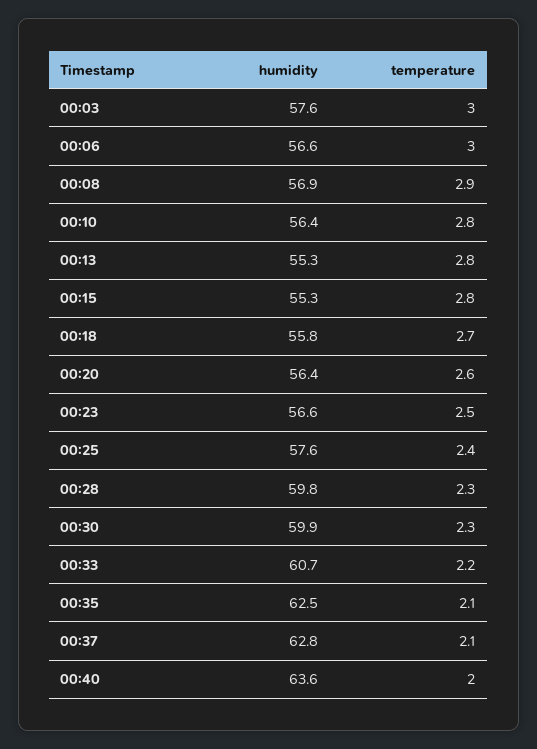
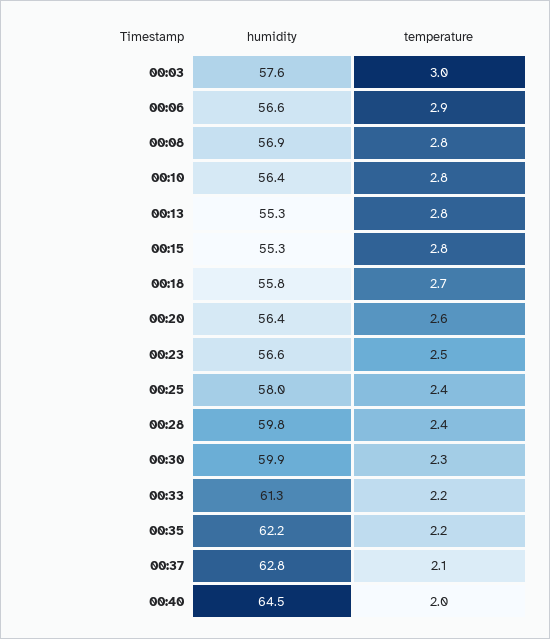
  {
    "humidity": {
      "00:03": 57.6,
      "00:06": 56.6,
      "00:08": 56.9,
      "00:10": 56.4,
      "00:13": 55.3,
      "00:15": 55.3,
      "00:18": 55.8,
      "00:20": 56.4,
      "00:23": 56.6,
-     "00:25": 57.6,
+     "00:25": 58,
      "00:28": 59.8,
      "00:30": 59.9,
-     "00:33": 60.7,
+     "00:33": 61.3,
-     "00:35": 62.5,
+     "00:35": 62.2,
      "00:37": 62.8,
-     "00:40": 63.6
+     "00:40": 64.5
    },
    "temperature": {
      "00:03": 3,
-     "00:06": 3,
+     "00:06": 2.9,
-     "00:08": 2.9,
+     "00:08": 2.8,
      "00:10": 2.8,
      "00:13": 2.8,
      "00:15": 2.8,
      "00:18": 2.7,
      "00:20": 2.6,
      "00:23": 2.5,
      "00:25": 2.4,
-     "00:28": 2.3,
+     "00:28": 2.4,
      "00:30": 2.3,
      "00:33": 2.2,
-     "00:35": 2.1,
+     "00:35": 2.2,
      "00:37": 2.1,
      "00:40": 2
    }
  }

